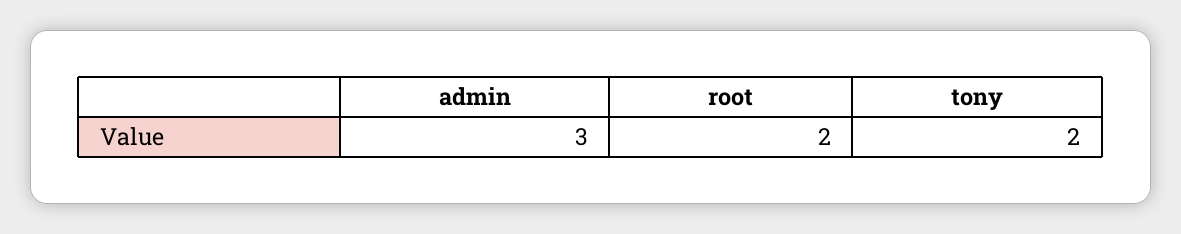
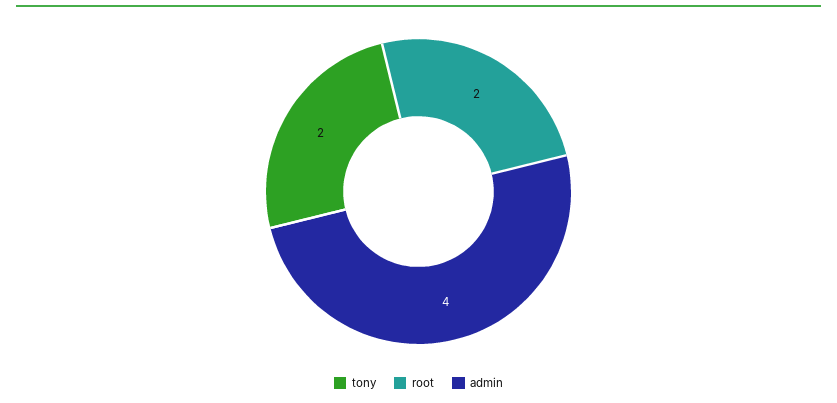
  {
-   "admin": 3,
+   "admin": 4,
    "root": 2,
    "tony": 2
  }

